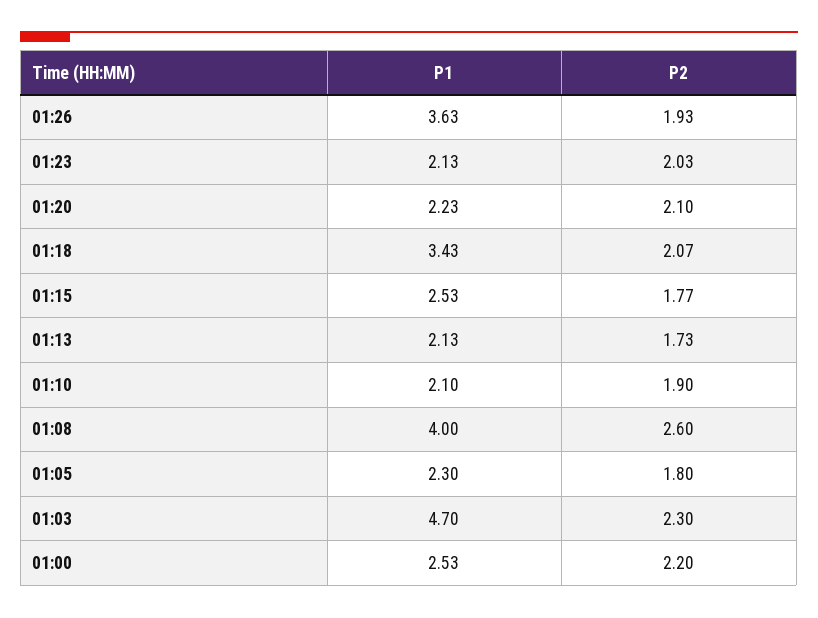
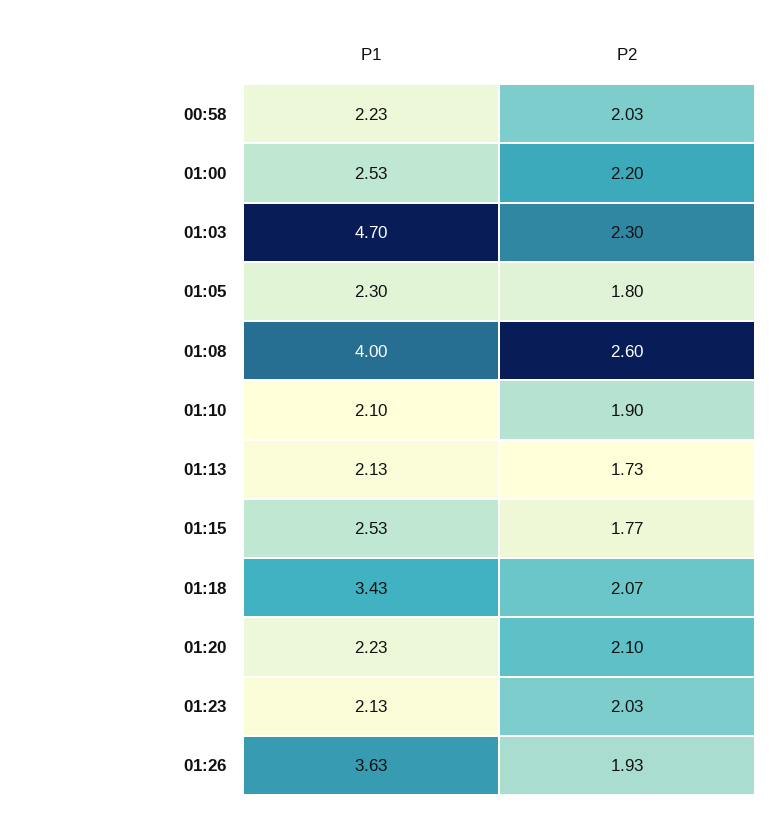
  {
    "P1": {
      "01:26": 3.63,
      "01:23": 2.13,
      "01:20": 2.23,
      "01:18": 3.43,
      "01:15": 2.53,
      "01:13": 2.13,
      "01:10": 2.1,
      "01:08": 4,
      "01:05": 2.3,
      "01:03": 4.7,
-     "01:00": 2.53
+     "01:00": 2.53,
+     "00:58": 2.23
    },
    "P2": {
      "01:26": 1.93,
      "01:23": 2.03,
      "01:20": 2.1,
      "01:18": 2.07,
      "01:15": 1.77,
      "01:13": 1.73,
      "01:10": 1.9,
      "01:08": 2.6,
      "01:05": 1.8,
      "01:03": 2.3,
-     "01:00": 2.2
+     "01:00": 2.2,
+     "00:58": 2.03
    }
  }

